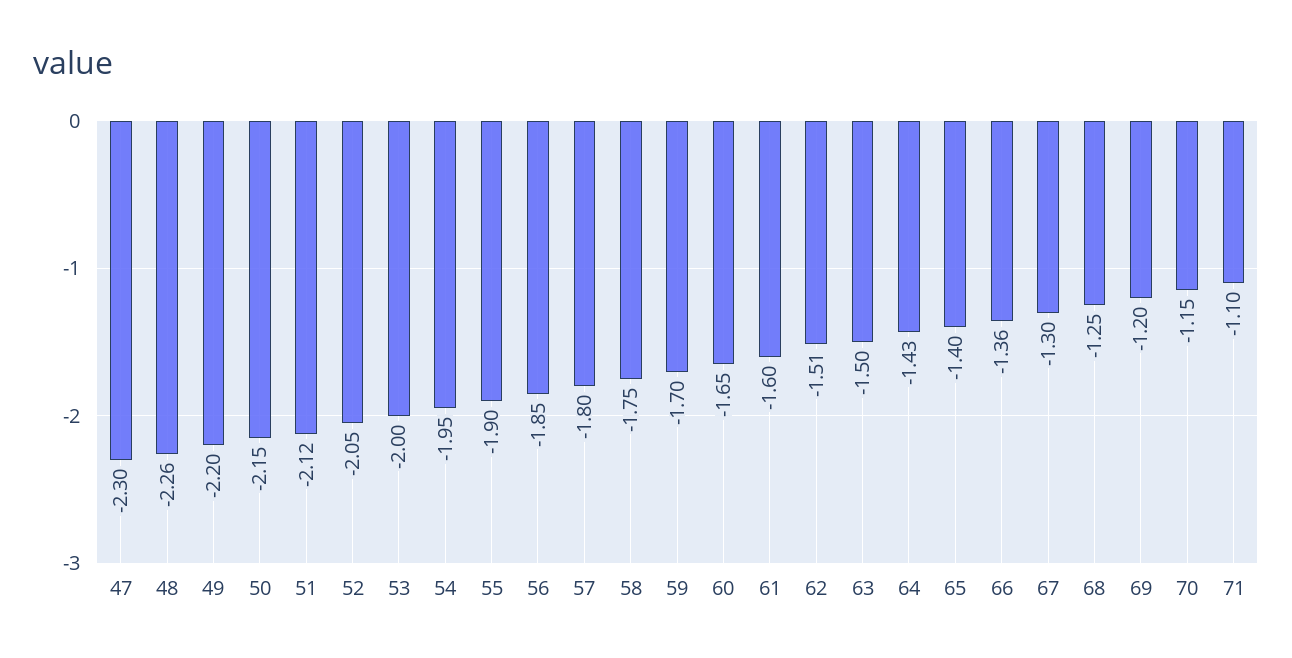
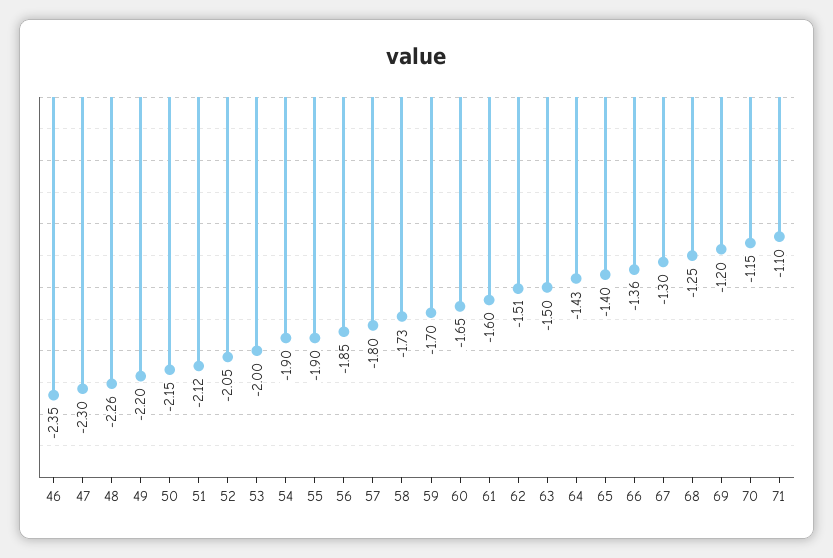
  {
    "47": -2.3,
    "48": -2.26,
    "49": -2.2,
    "50": -2.15,
    "51": -2.12,
    "52": -2.05,
    "53": -2,
-   "54": -1.95,
+   "54": -1.9,
    "55": -1.9,
    "56": -1.85,
    "57": -1.8,
-   "58": -1.75,
+   "58": -1.73,
    "59": -1.7,
    "60": -1.65,
    "61": -1.6,
    "62": -1.51,
    "63": -1.5,
    "64": -1.43,
    "65": -1.4,
    "66": -1.36,
    "67": -1.3,
    "68": -1.25,
    "69": -1.2,
    "70": -1.15,
-   "71": -1.1
+   "71": -1.1,
+   "46": -2.35
  }

